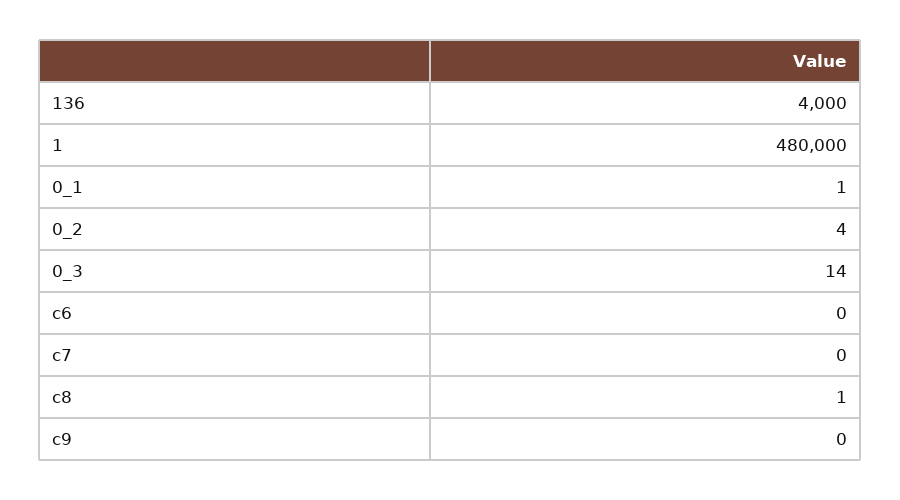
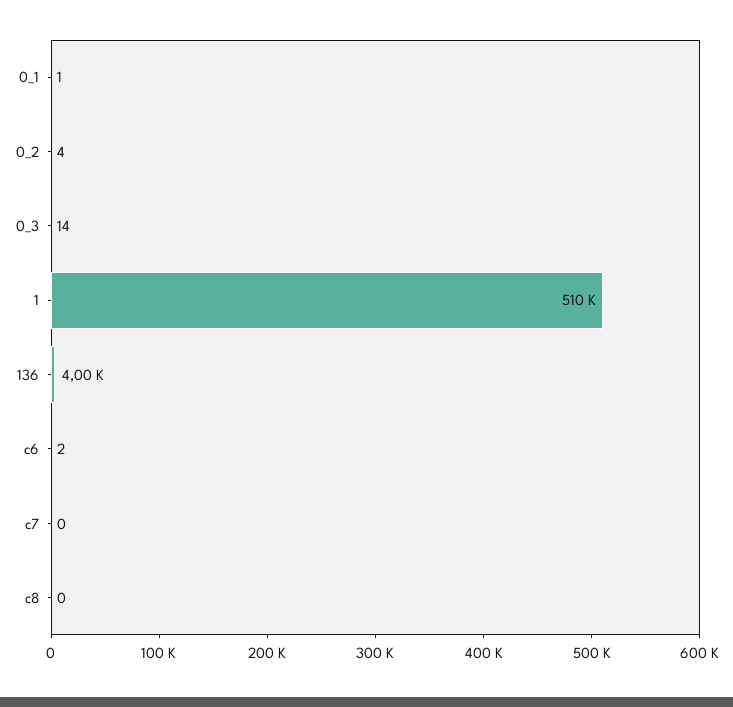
  {
    "136": 4000,
-   "1": 480000,
+   "1": 510000,
    "0_1": 1,
    "0_2": 4,
    "0_3": 14,
-   "c6": 0,
+   "c6": 2,
    "c7": 0,
-   "c8": 1,
+   "c8": 0
-   "c9": 0
  }

